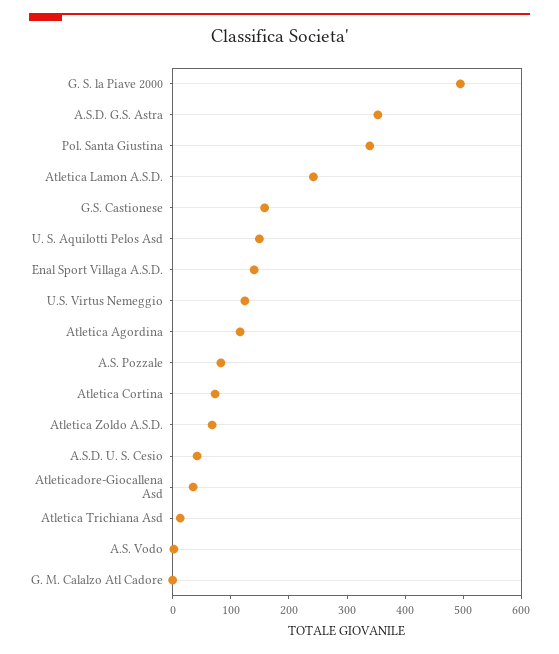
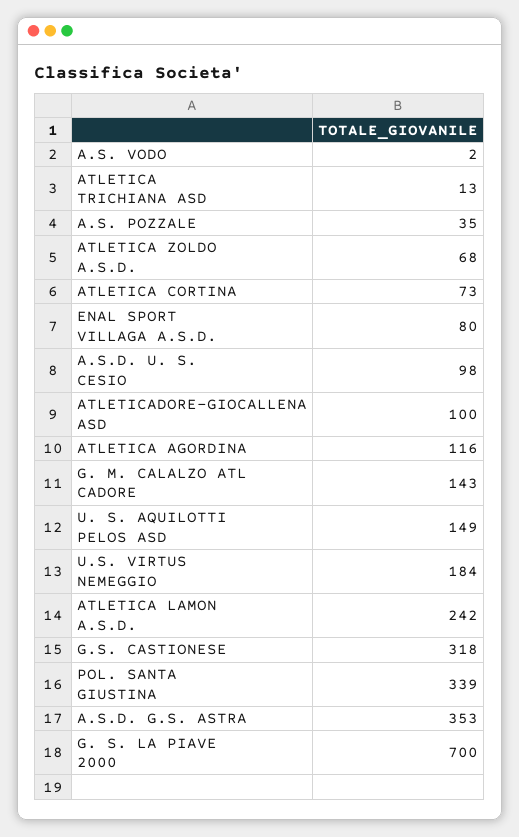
  {
-   "G. S. la Piave 2000": 500,
+   "G. S. la Piave 2000": 700,
    "A.S.D. G.S. Astra": 353,
    "Pol. Santa Giustina": 339,
    "Atletica Lamon A.S.D.": 242,
-   "G.S. Castionese": 160,
+   "G.S. Castionese": 318,
    "U. S. Aquilotti Pelos Asd": 149,
-   "Enal Sport Villaga A.S.D.": 140,
+   "Enal Sport Villaga A.S.D.": 80,
-   "U.S. Virtus Nemeggio": 120,
+   "U.S. Virtus Nemeggio": 184,
    "Atletica Agordina": 116,
-   "A.S. Pozzale": 80,
+   "A.S. Pozzale": 35,
    "Atletica Cortina": 73,
    "Atletica Zoldo A.S.D.": 68,
-   "A.S.D. U. S. Cesio": 40,
+   "A.S.D. U. S. Cesio": 98,
-   "Atleticadore-Giocallena Asd": 40,
+   "Atleticadore-Giocallena Asd": 100,
    "Atletica Trichiana Asd": 13,
    "A.S. Vodo": 2,
-   "G. M. Calalzo Atl Cadore": 0
+   "G. M. Calalzo Atl Cadore": 143
  }

